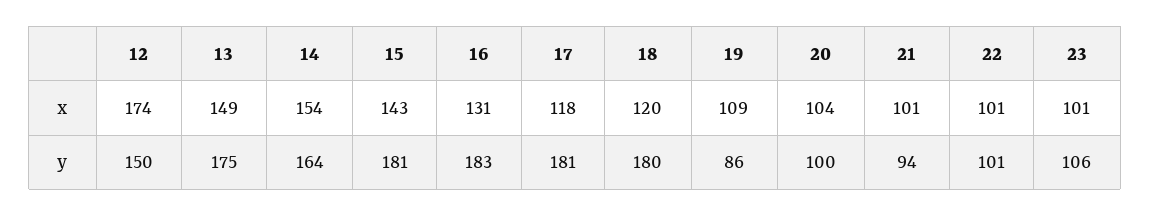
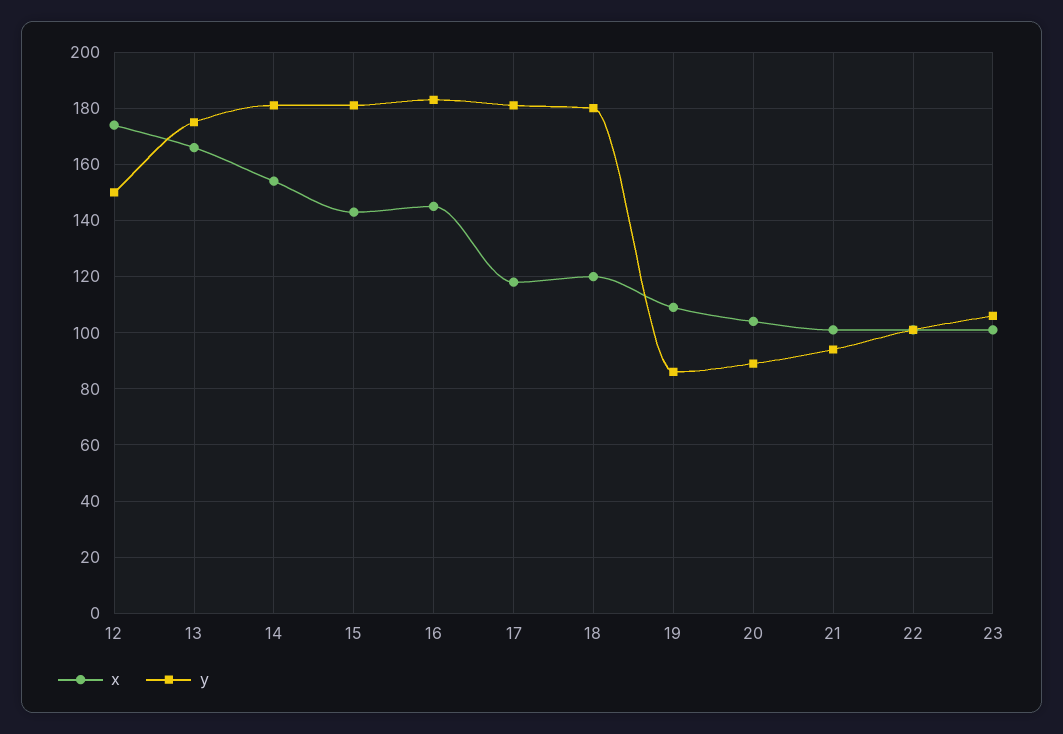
  {
    "x": {
      "12": 174,
-     "13": 149,
+     "13": 165,
      "14": 154,
      "15": 143,
-     "16": 131,
+     "16": 145,
      "17": 118,
      "18": 120,
      "19": 109,
      "20": 104,
      "21": 101,
      "22": 101,
      "23": 101
    },
    "y": {
      "12": 150,
      "13": 175,
-     "14": 164,
+     "14": 180,
      "15": 181,
      "16": 183,
      "17": 181,
      "18": 180,
      "19": 86,
-     "20": 100,
+     "20": 90,
      "21": 94,
      "22": 101,
      "23": 106
    }
  }

